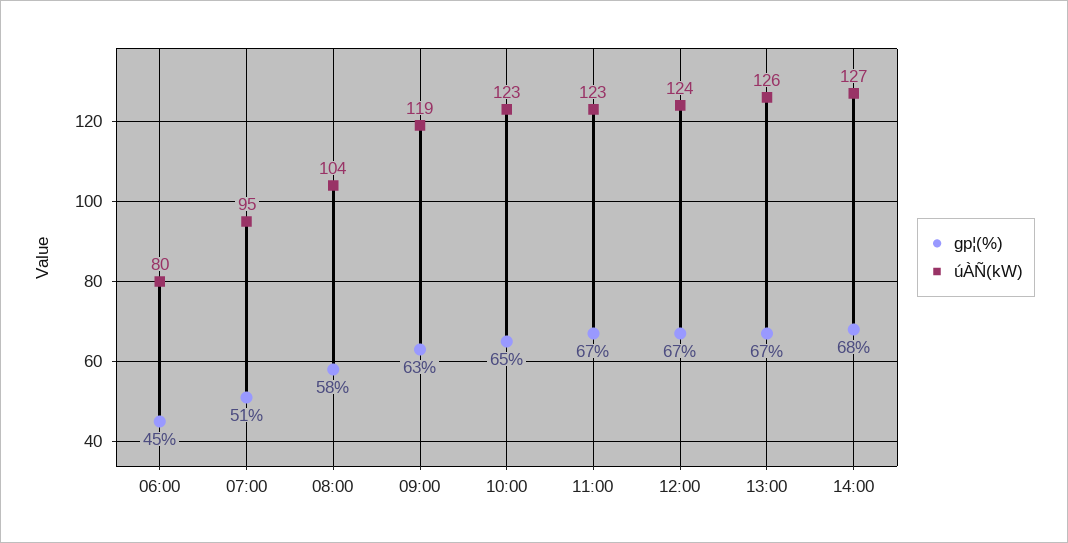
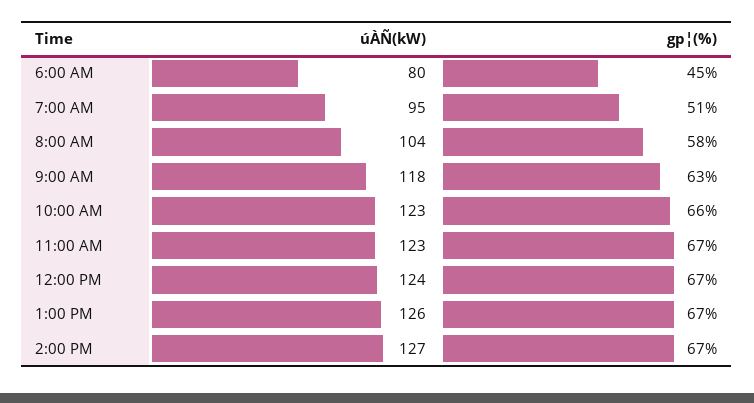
  {
    "gp¦(%)": {
      "06:00": 45,
      "07:00": 51,
      "08:00": 58,
      "09:00": 63,
-     "10:00": 65,
+     "10:00": 66,
      "11:00": 67,
      "12:00": 67,
      "13:00": 67,
-     "14:00": 68
+     "14:00": 67
    },
    "úÀÑ(kW)": {
      "06:00": 80,
      "07:00": 95,
      "08:00": 104,
-     "09:00": 119,
+     "09:00": 118,
      "10:00": 123,
      "11:00": 123,
      "12:00": 124,
      "13:00": 126,
      "14:00": 127
    }
  }

